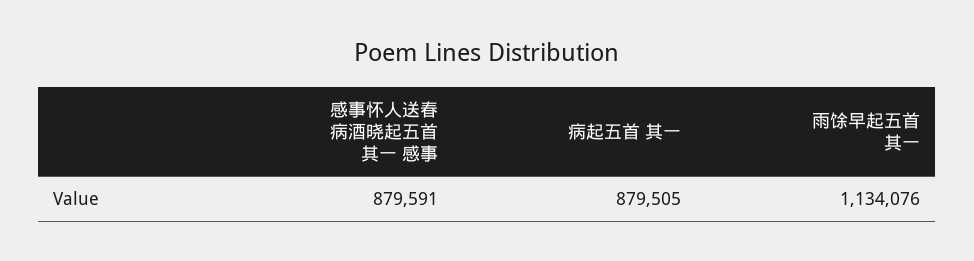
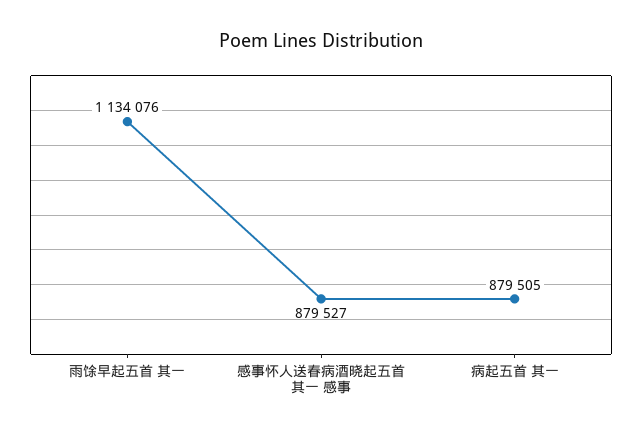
  {
-   "感事怀人送春病酒晓起五首 其一 感事": 879591,
+   "感事怀人送春病酒晓起五首 其一 感事": 879527,
    "病起五首 其一": 879505,
    "雨馀早起五首 其一": 1134076
  }

